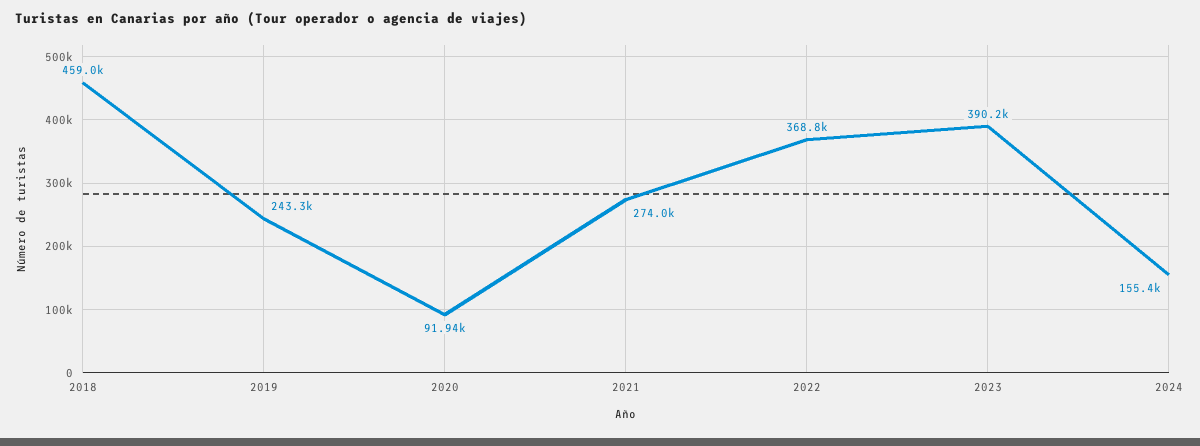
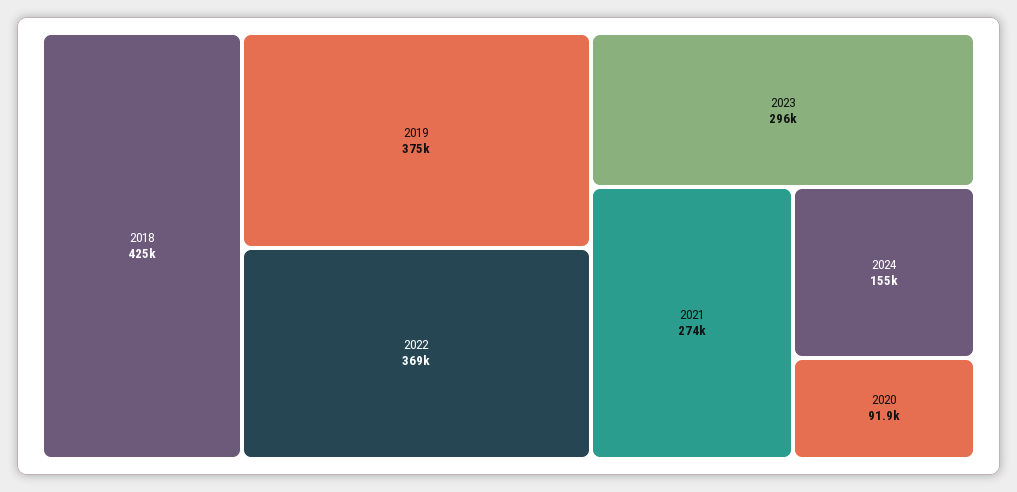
  {
-   "2018": 459000,
+   "2018": 425000,
-   "2019": 243300,
+   "2019": 375000,
    "2020": 91940,
    "2021": 274000,
    "2022": 368800,
-   "2023": 390200,
+   "2023": 296000,
    "2024": 155400
  }

